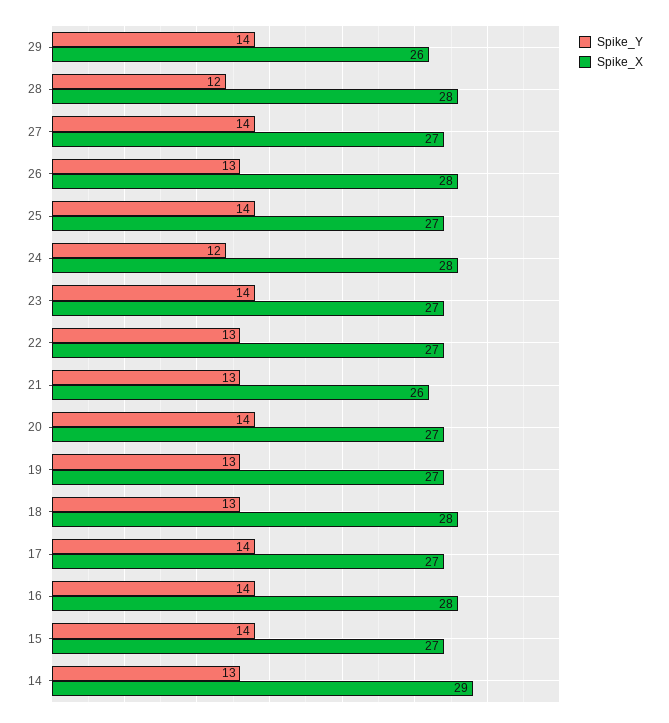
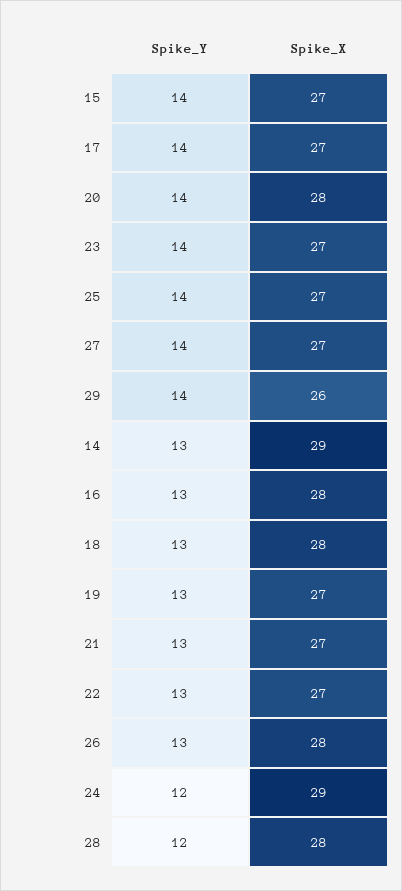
  {
    "Spike_Y": {
      "29": 14,
      "28": 12,
      "27": 14,
      "26": 13,
      "25": 14,
      "24": 12,
      "23": 14,
      "22": 13,
      "21": 13,
      "20": 14,
      "19": 13,
      "18": 13,
      "17": 14,
-     "16": 14,
+     "16": 13,
      "15": 14,
      "14": 13
    },
    "Spike_X": {
      "29": 26,
      "28": 28,
      "27": 27,
      "26": 28,
      "25": 27,
-     "24": 28,
+     "24": 29,
      "23": 27,
      "22": 27,
-     "21": 26,
+     "21": 27,
-     "20": 27,
+     "20": 28,
      "19": 27,
      "18": 28,
      "17": 27,
      "16": 28,
      "15": 27,
      "14": 29
    }
  }

